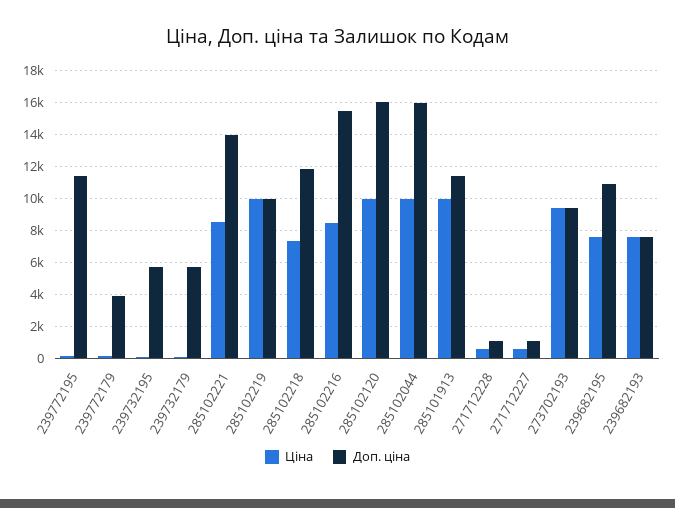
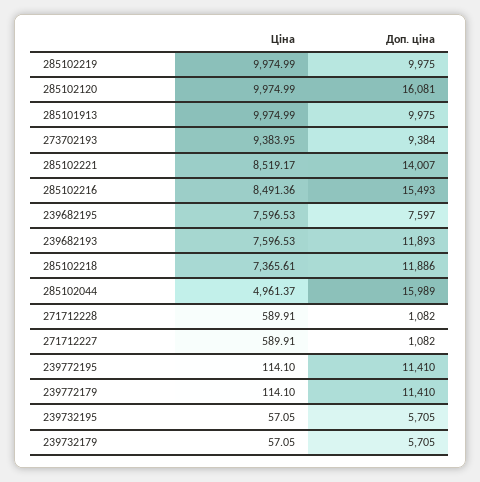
  {
    "Ціна": {
      "239772195": 114.1,
      "239772179": 114.1,
      "239732195": 57.05,
      "239732179": 57.05,
      "285102221": 8519.17,
      "285102219": 9974.99,
      "285102218": 7365.61,
      "285102216": 8491.36,
      "285102120": 9974.99,
-     "285102044": 10000,
+     "285102044": 4961.37,
      "285101913": 9974.99,
      "271712228": 589.91,
      "271712227": 589.91,
      "273702193": 9383.95,
      "239682195": 7596.53,
      "239682193": 7596.53
    },
    "Доп. ціна": {
      "239772195": 11410,
-     "239772179": 4000,
+     "239772179": 11410,
      "239732195": 5705,
      "239732179": 5705,
      "285102221": 14007,
      "285102219": 9975,
      "285102218": 11886,
      "285102216": 15493,
      "285102120": 16081,
      "285102044": 15989,
-     "285101913": 11500,
+     "285101913": 9975,
      "271712228": 1082,
      "271712227": 1082,
      "273702193": 9384,
-     "239682195": 11000,
+     "239682195": 7597,
-     "239682193": 7500
+     "239682193": 11893
    }
  }

